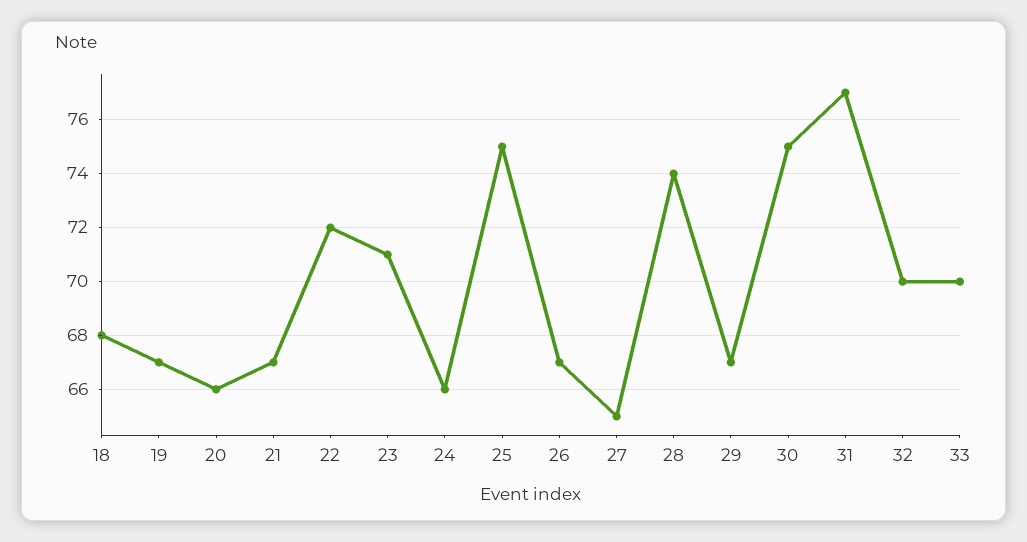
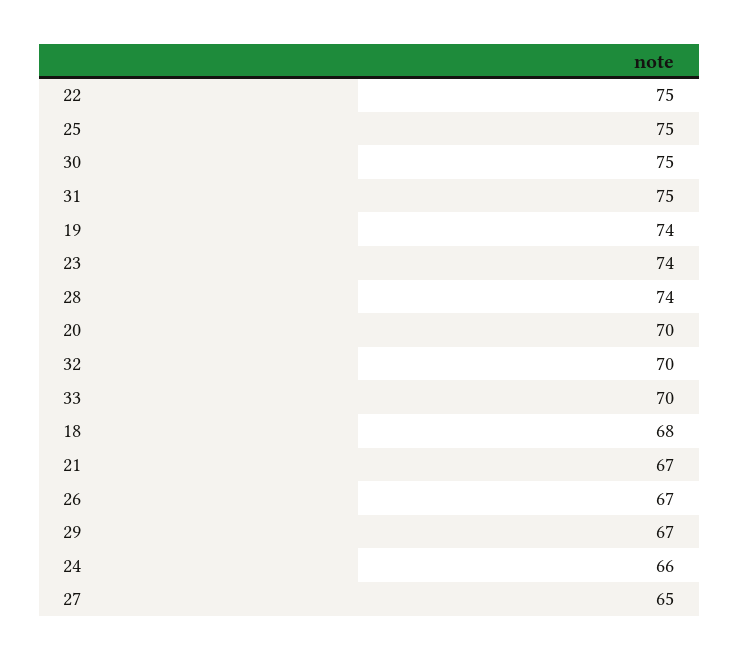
  {
    "18": 68,
-   "19": 67,
+   "19": 74,
-   "20": 66,
+   "20": 70,
    "21": 67,
-   "22": 72,
+   "22": 75,
-   "23": 71,
+   "23": 74,
    "24": 66,
    "25": 75,
    "26": 67,
    "27": 65,
    "28": 74,
    "29": 67,
    "30": 75,
-   "31": 77,
+   "31": 75,
    "32": 70,
    "33": 70
  }

